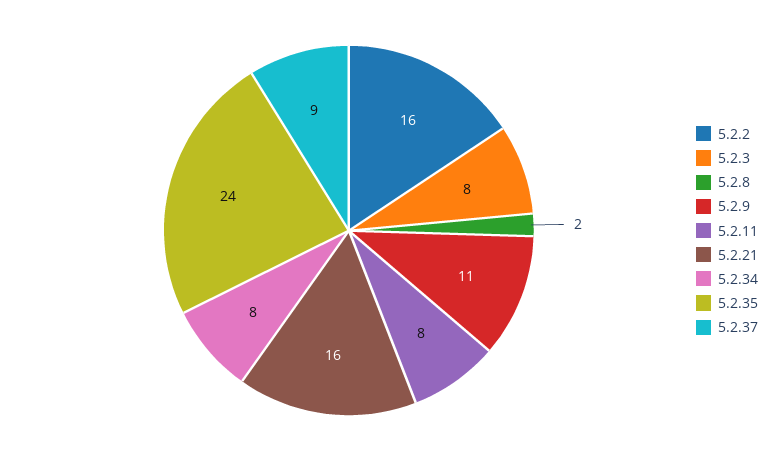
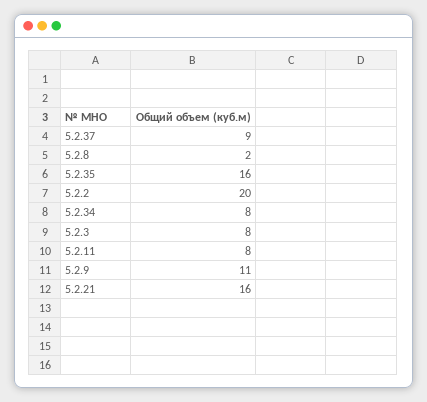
  {
-   "5.2.2": 16,
+   "5.2.2": 20,
    "5.2.3": 8,
    "5.2.8": 2,
    "5.2.9": 11,
    "5.2.11": 8,
    "5.2.21": 16,
    "5.2.34": 8,
-   "5.2.35": 24,
+   "5.2.35": 16,
    "5.2.37": 9
  }

